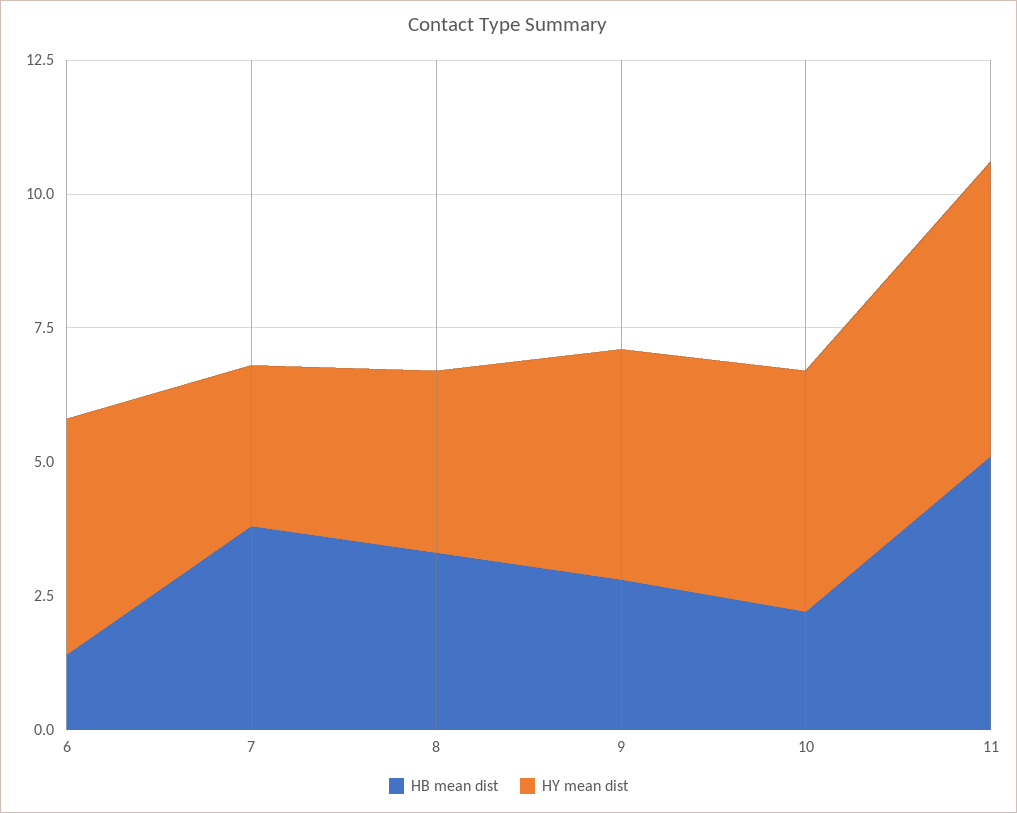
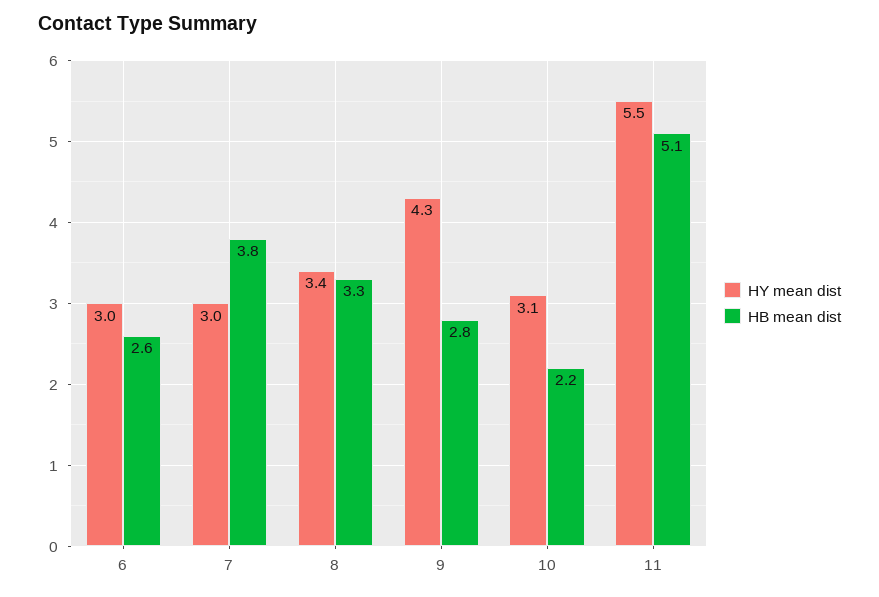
  {
    "HB mean dist": {
-     "6": 1.5,
+     "6": 2.6,
      "7": 3.8,
      "8": 3.3,
      "9": 2.8,
      "10": 2.2,
      "11": 5.1
    },
    "HY mean dist": {
-     "6": 4.5,
+     "6": 3,
      "7": 3,
      "8": 3.4,
      "9": 4.3,
-     "10": 4.5,
+     "10": 3.1,
      "11": 5.5
    }
  }

